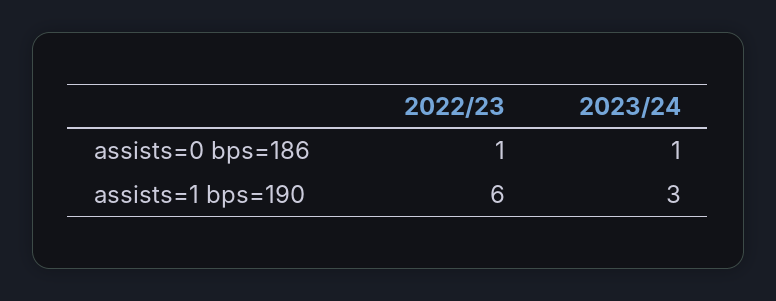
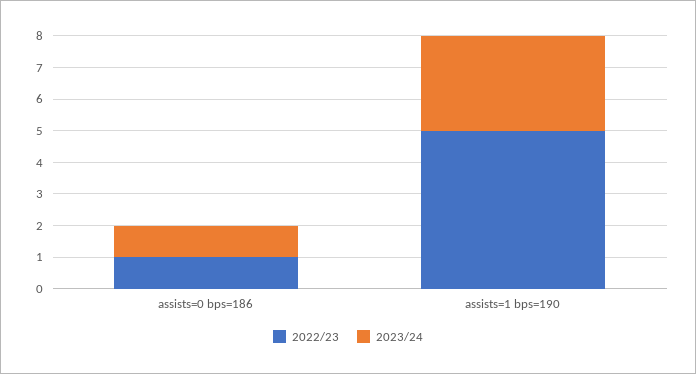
  {
    "2022/23": {
      "assists=0 bps=186": 1,
-     "assists=1 bps=190": 6
+     "assists=1 bps=190": 5
    },
    "2023/24": {
      "assists=0 bps=186": 1,
      "assists=1 bps=190": 3
    }
  }

